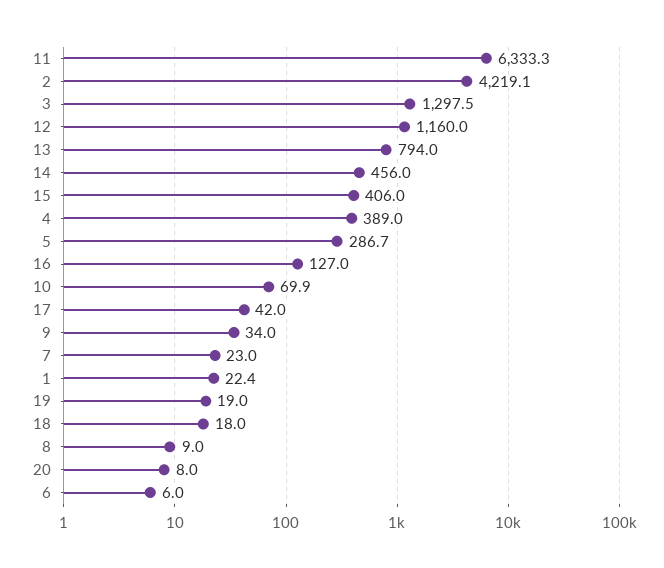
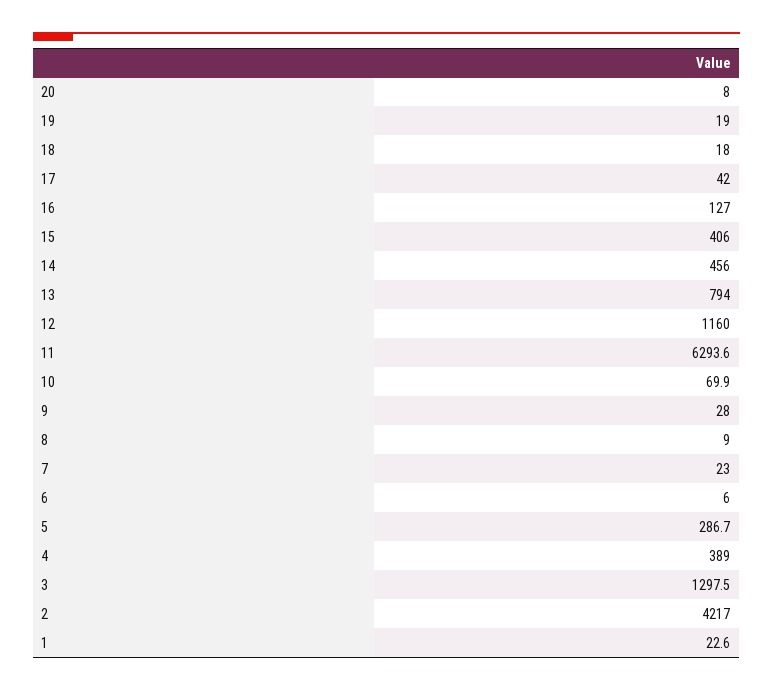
  {
-   "11": 6333.3,
+   "11": 6293.6,
-   "2": 4219.1,
+   "2": 4217,
    "3": 1297.5,
    "12": 1160,
    "13": 794,
    "14": 456,
    "15": 406,
    "4": 389,
    "5": 286.7,
    "16": 127,
    "10": 69.9,
    "17": 42,
-   "9": 34,
+   "9": 28,
    "7": 23,
-   "1": 22.4,
+   "1": 22.6,
    "19": 19,
    "18": 18,
    "8": 9,
    "20": 8,
    "6": 6
  }

